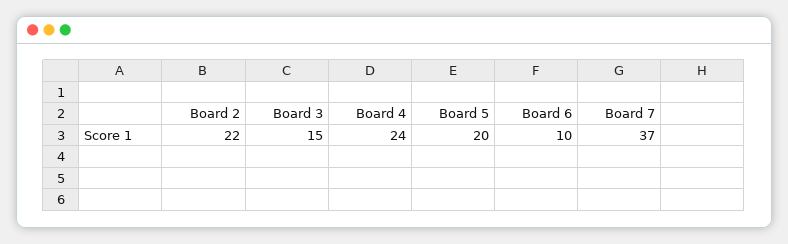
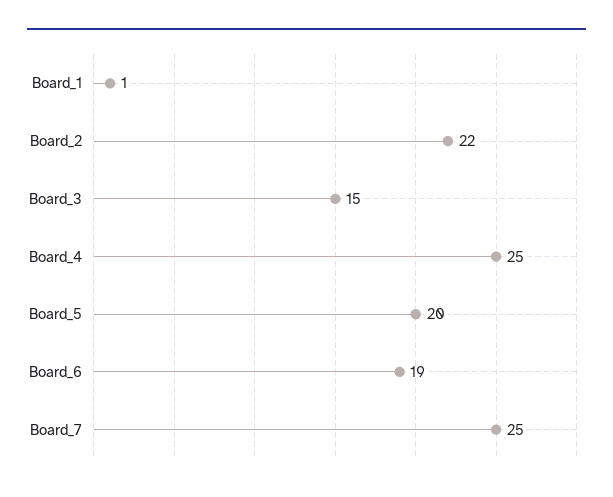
  {
    "Board 2": 22,
    "Board 3": 15,
-   "Board 4": 24,
+   "Board 4": 25,
    "Board 5": 20,
-   "Board 6": 10,
+   "Board 6": 19,
-   "Board 7": 37
+   "Board 7": 25,
+   "Board_1": 1
  }

